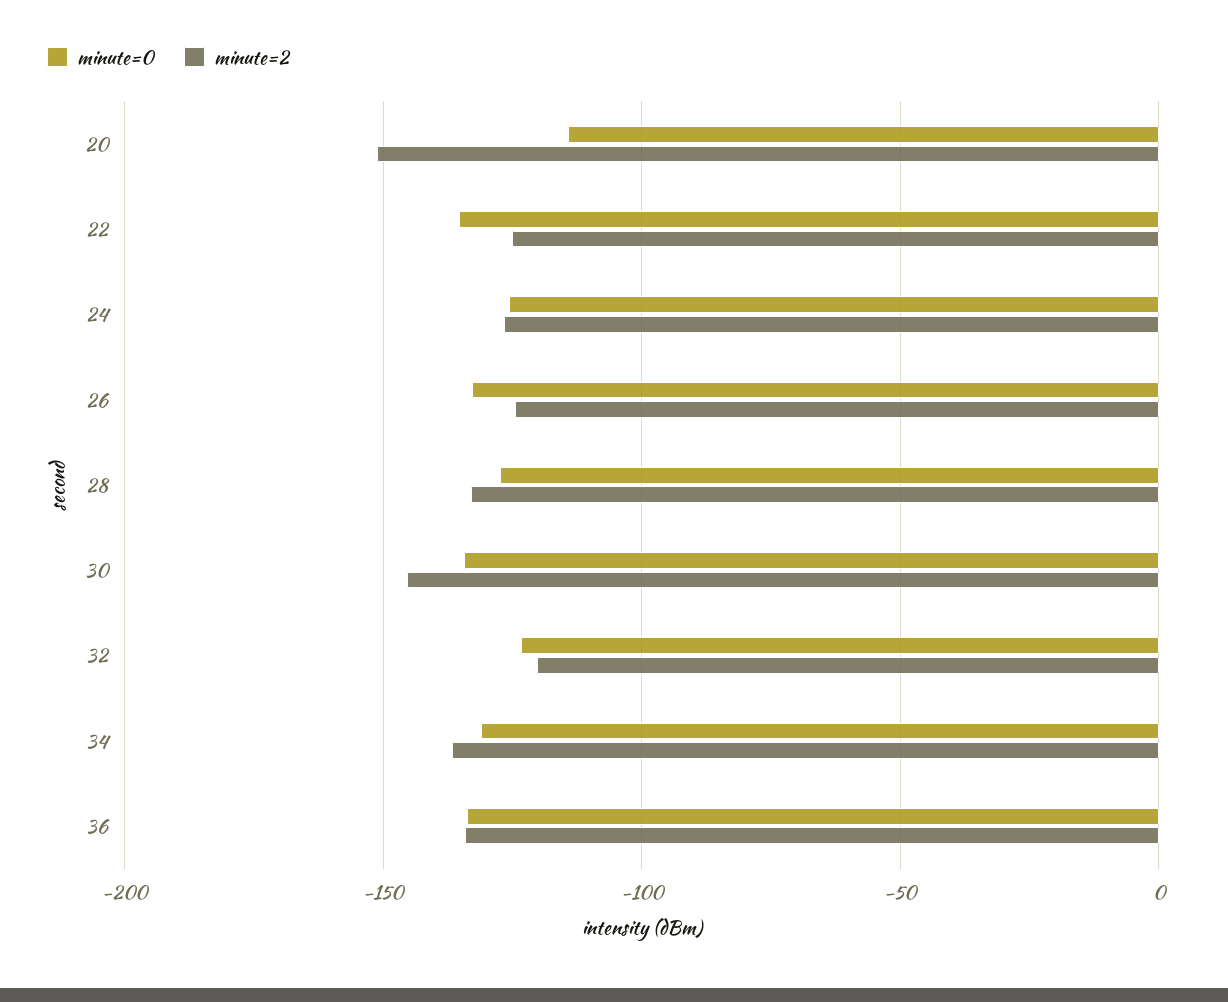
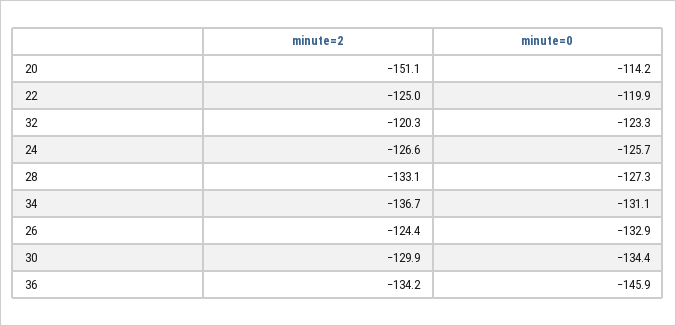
  {
    "minute=0": {
      "20": -114.2,
-     "22": -135,
+     "22": -119.9,
      "24": -125.7,
      "26": -132.9,
      "28": -127.3,
      "30": -134.4,
      "32": -123.3,
      "34": -131.1,
-     "36": -135
+     "36": -145.9
    },
    "minute=2": {
      "20": -151.1,
      "22": -125,
      "24": -126.6,
      "26": -124.4,
      "28": -133.1,
-     "30": -145,
+     "30": -129.9,
      "32": -120.3,
      "34": -136.7,
      "36": -134.2
    }
  }

